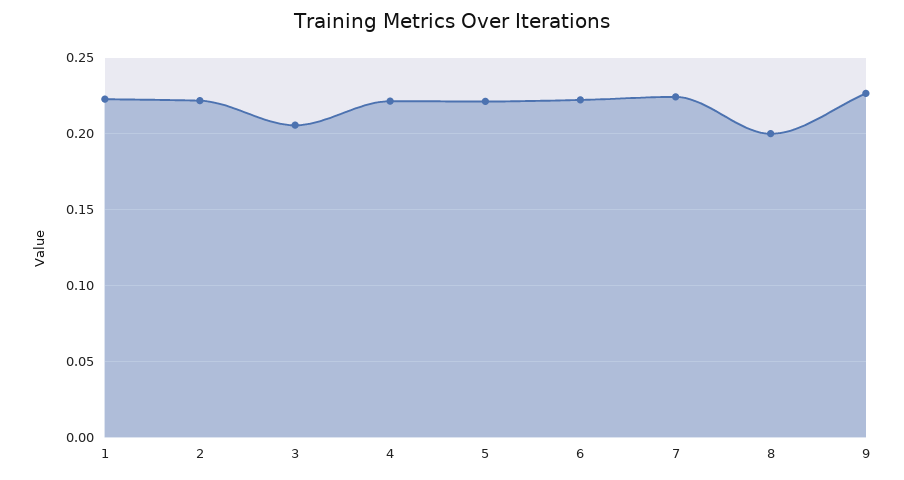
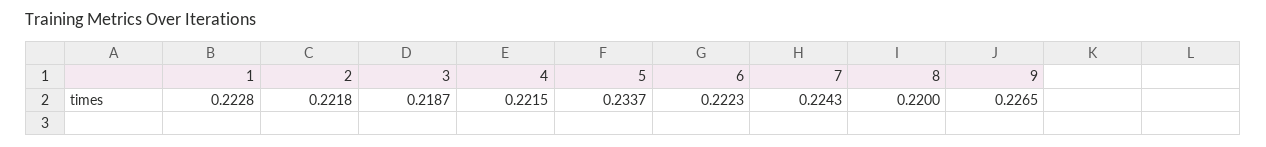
  {
    "1": 0.2228,
    "2": 0.2218,
-   "3": 0.205,
+   "3": 0.2187,
    "4": 0.2215,
-   "5": 0.22,
+   "5": 0.2337,
    "6": 0.2223,
    "7": 0.2243,
-   "8": 0.2,
+   "8": 0.22,
    "9": 0.2265
  }

